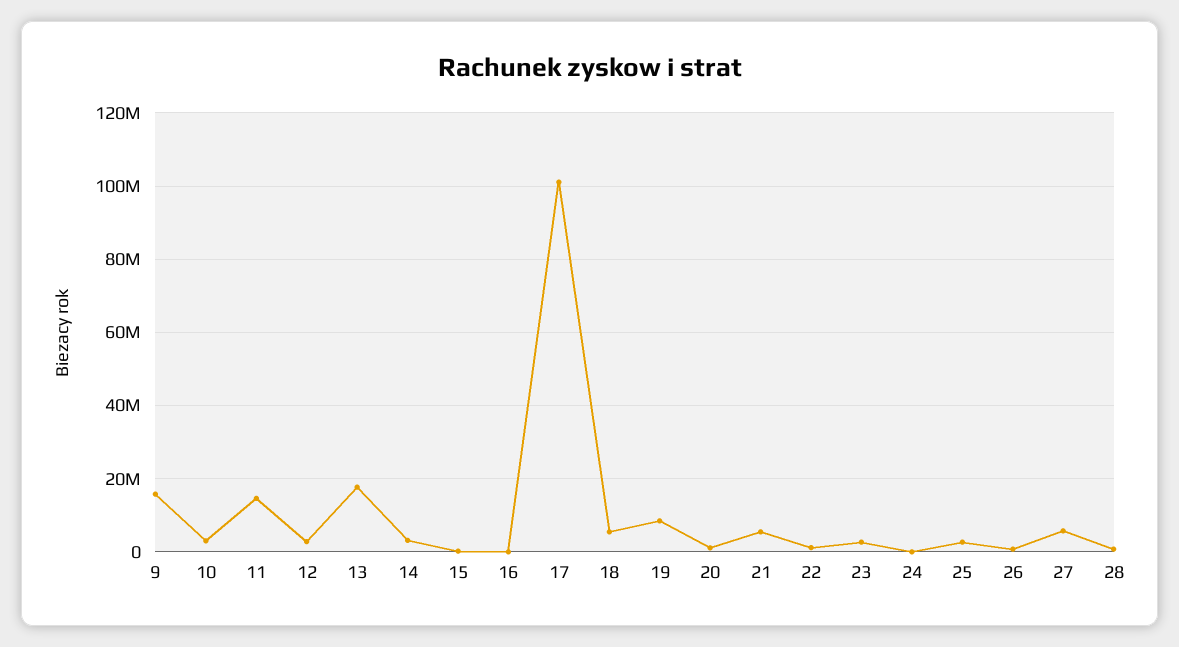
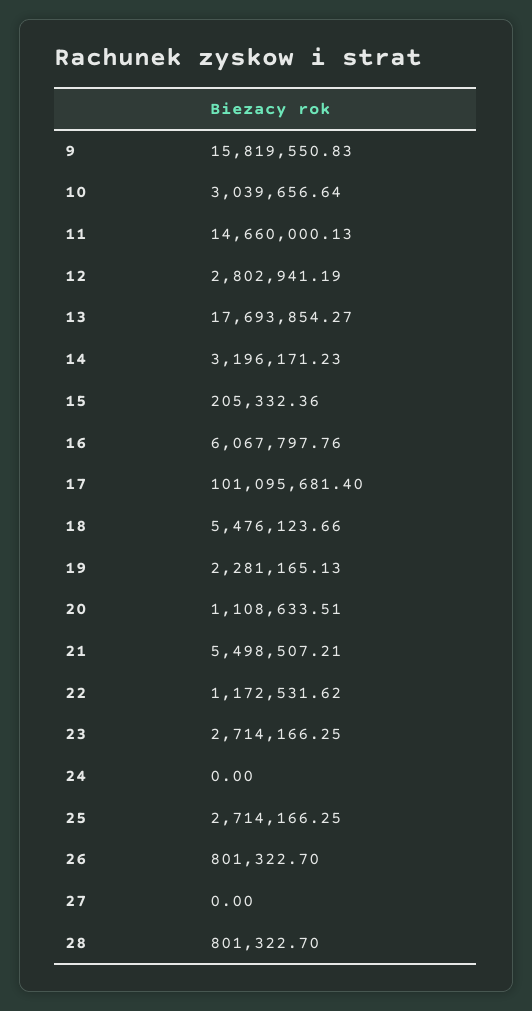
  {
    "9": 15819550.83,
    "10": 3039656.64,
    "11": 14660000.13,
    "12": 2802941.19,
    "13": 17693854.27,
    "14": 3196171.23,
    "15": 205332.36,
-   "16": 0,
+   "16": 6067797.76,
    "17": 101095681.4,
    "18": 5476123.66,
-   "19": 8000000,
+   "19": 2281165.13,
    "20": 1108633.51,
    "21": 5498507.21,
    "22": 1172531.62,
    "23": 2714166.25,
    "24": 0,
    "25": 2714166.25,
    "26": 801322.7,
-   "27": 6000000,
+   "27": 0,
    "28": 801322.7
  }

